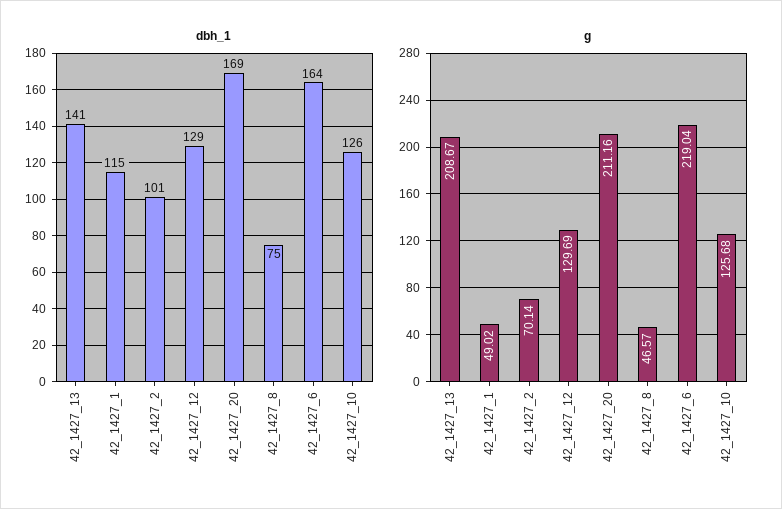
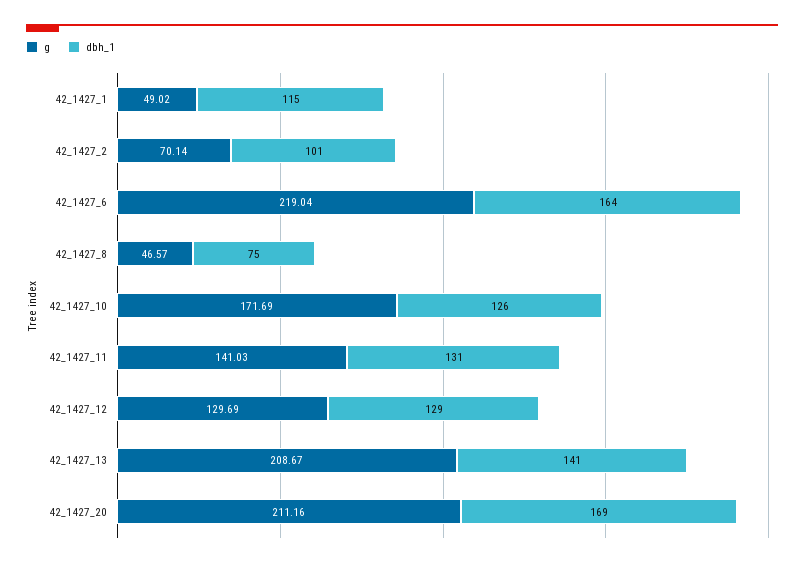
  {
    "dbh_1": {
      "42_1427_13": 141,
      "42_1427_1": 115,
      "42_1427_2": 101,
      "42_1427_12": 129,
      "42_1427_20": 169,
      "42_1427_8": 75,
      "42_1427_6": 164,
-     "42_1427_10": 126
+     "42_1427_10": 126,
+     "42_1427_11": 131
    },
    "g": {
      "42_1427_13": 208.67,
      "42_1427_1": 49.02,
      "42_1427_2": 70.14,
      "42_1427_12": 129.69,
      "42_1427_20": 211.16,
      "42_1427_8": 46.57,
      "42_1427_6": 219.04,
-     "42_1427_10": 125.68
+     "42_1427_10": 171.69,
+     "42_1427_11": 141.03
    }
  }

